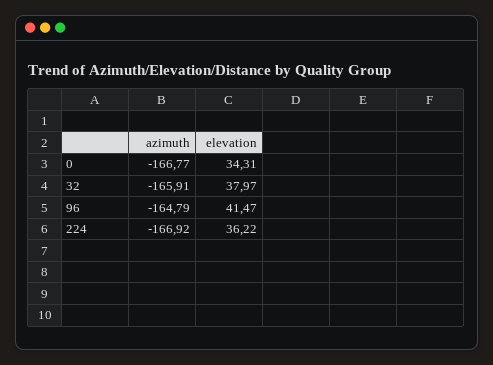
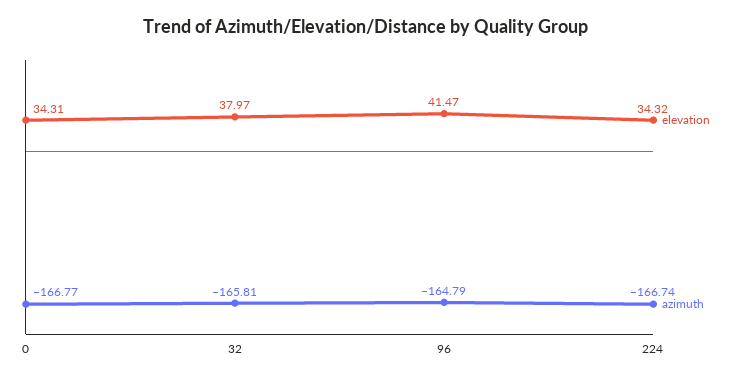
  {
    "azimuth": {
      "0": -166.77,
-     "32": -165.91,
+     "32": -165.81,
      "96": -164.79,
-     "224": -166.92
+     "224": -166.74
    },
    "elevation": {
      "0": 34.31,
      "32": 37.97,
      "96": 41.47,
-     "224": 36.22
+     "224": 34.32
    }
  }

